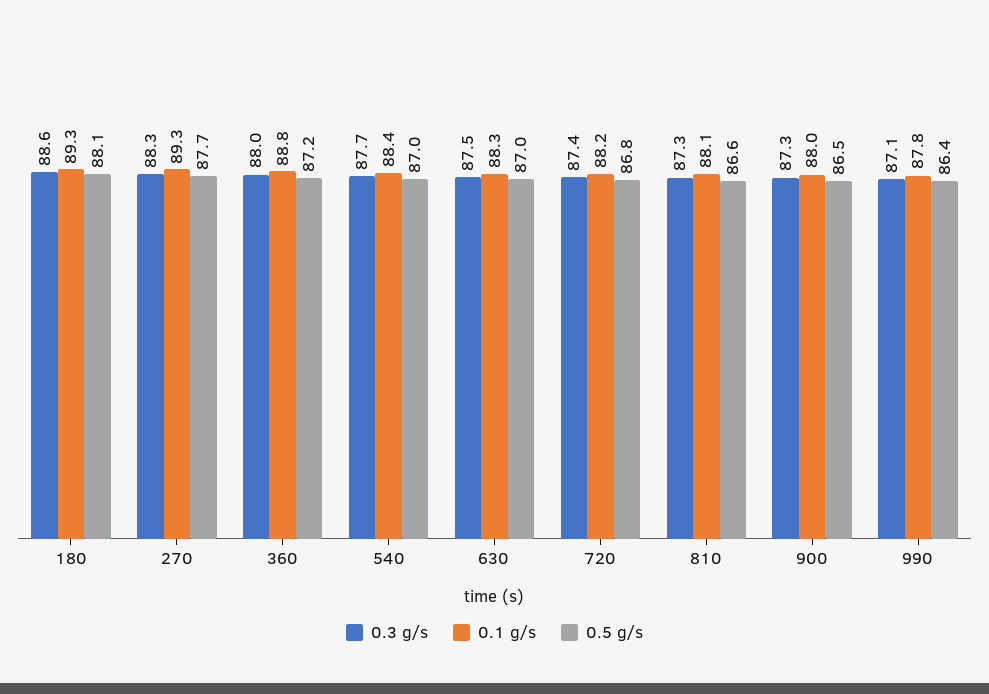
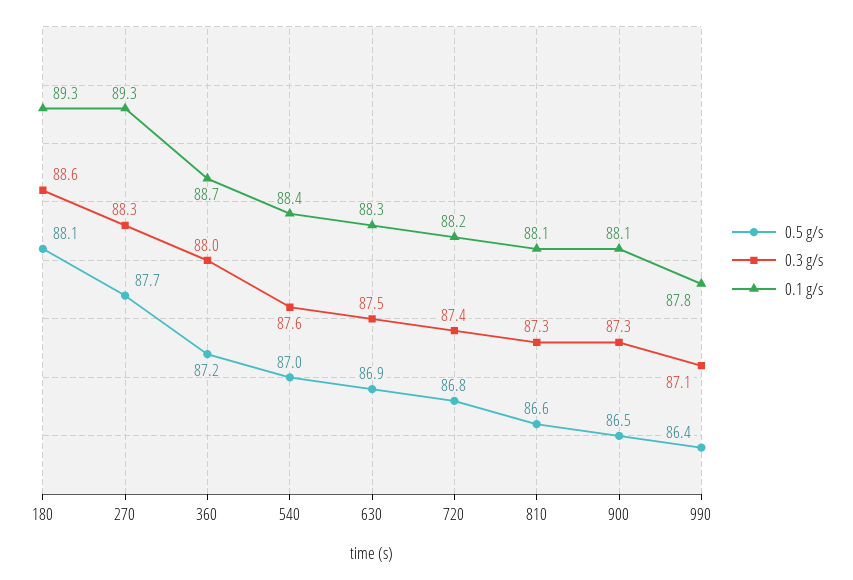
  {
    "0.3 g/s": {
      "180": 88.6,
      "270": 88.3,
      "360": 88,
-     "540": 87.7,
+     "540": 87.6,
      "630": 87.5,
      "720": 87.4,
      "810": 87.3,
      "900": 87.3,
      "990": 87.1
    },
    "0.1 g/s": {
      "180": 89.3,
      "270": 89.3,
-     "360": 88.8,
+     "360": 88.7,
      "540": 88.4,
      "630": 88.3,
      "720": 88.2,
      "810": 88.1,
-     "900": 88,
+     "900": 88.1,
      "990": 87.8
    },
    "0.5 g/s": {
      "180": 88.1,
      "270": 87.7,
      "360": 87.2,
      "540": 87,
-     "630": 87,
+     "630": 86.9,
      "720": 86.8,
      "810": 86.6,
      "900": 86.5,
      "990": 86.4
    }
  }

